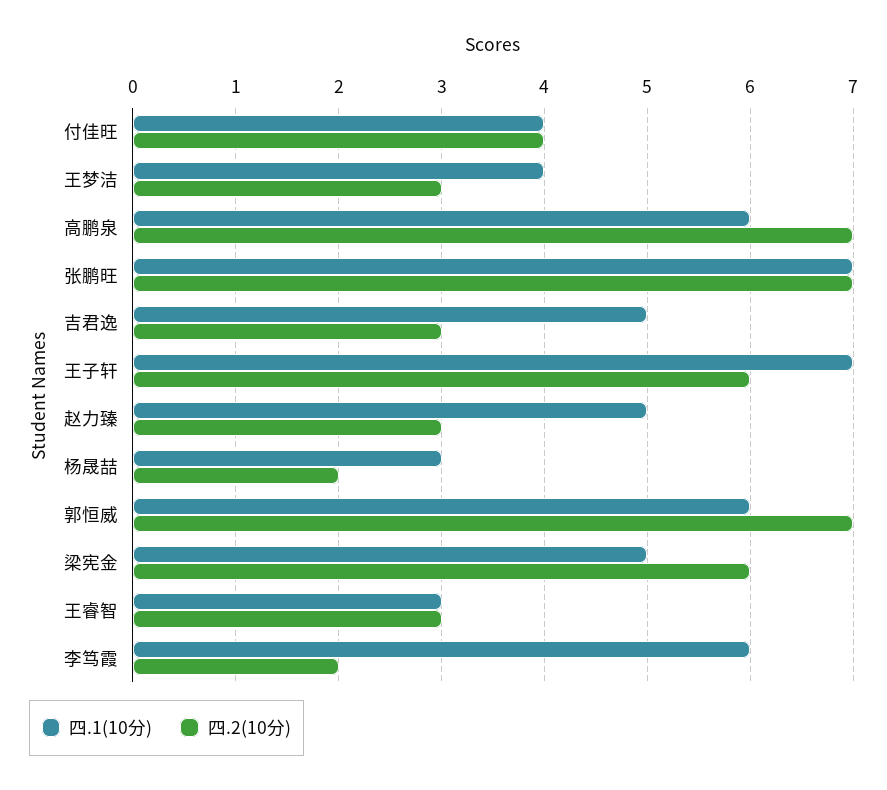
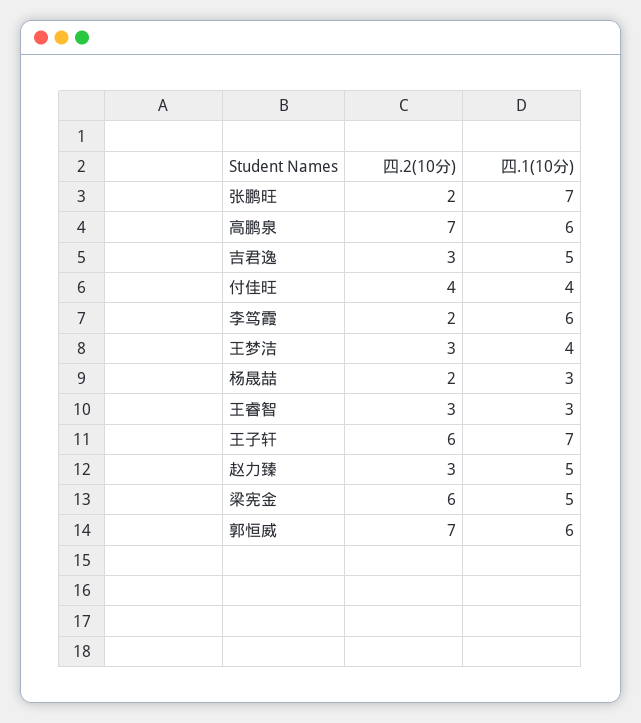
  {
    "四.1(10分)": {
      "付佳旺": 4,
      "王梦洁": 4,
      "高鹏泉": 6,
      "张鹏旺": 7,
      "吉君逸": 5,
      "王子轩": 7,
      "赵力臻": 5,
      "杨晟喆": 3,
      "郭恒威": 6,
      "梁宪金": 5,
      "王睿智": 3,
      "李笃霞": 6
    },
    "四.2(10分)": {
      "付佳旺": 4,
      "王梦洁": 3,
      "高鹏泉": 7,
-     "张鹏旺": 7,
+     "张鹏旺": 2,
      "吉君逸": 3,
      "王子轩": 6,
      "赵力臻": 3,
      "杨晟喆": 2,
      "郭恒威": 7,
      "梁宪金": 6,
      "王睿智": 3,
      "李笃霞": 2
    }
  }

